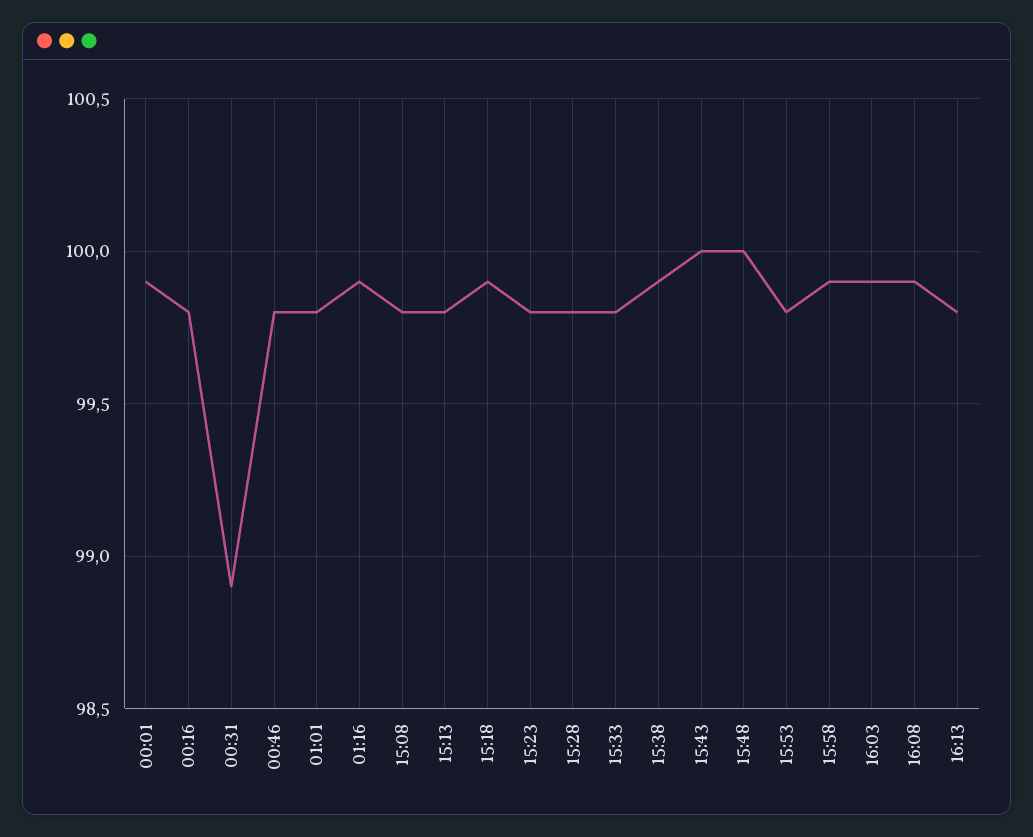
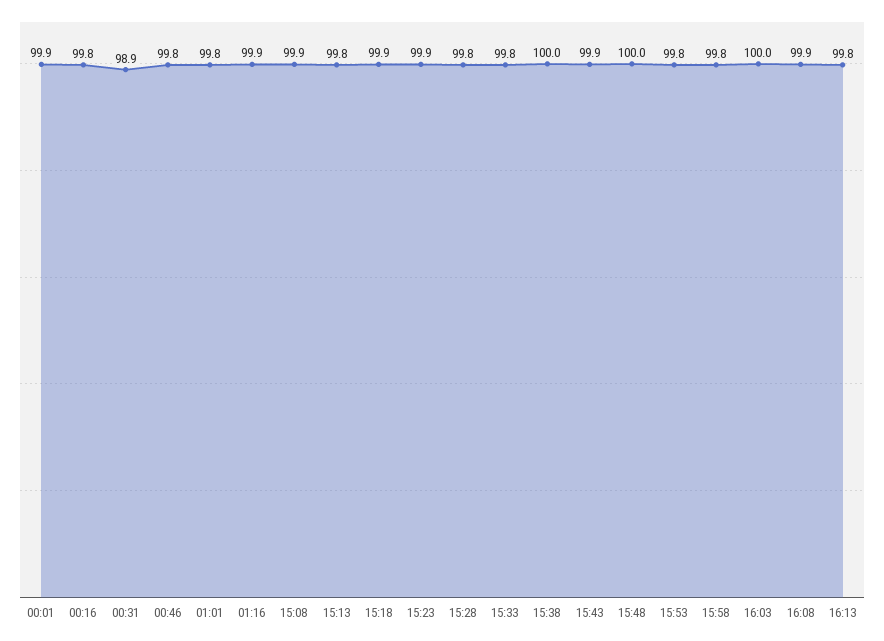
  {
    "00:01": 99.9,
    "00:16": 99.8,
    "00:31": 98.9,
    "00:46": 99.8,
    "01:01": 99.8,
    "01:16": 99.9,
-   "15:08": 99.8,
+   "15:08": 99.9,
    "15:13": 99.8,
    "15:18": 99.9,
-   "15:23": 99.8,
+   "15:23": 99.9,
    "15:28": 99.8,
    "15:33": 99.8,
-   "15:38": 99.9,
+   "15:38": 100,
-   "15:43": 100,
+   "15:43": 99.9,
    "15:48": 100,
    "15:53": 99.8,
-   "15:58": 99.9,
+   "15:58": 99.8,
-   "16:03": 99.9,
+   "16:03": 100,
    "16:08": 99.9,
    "16:13": 99.8
  }

